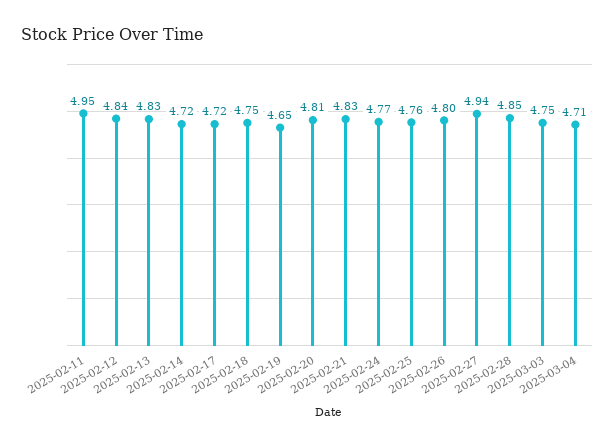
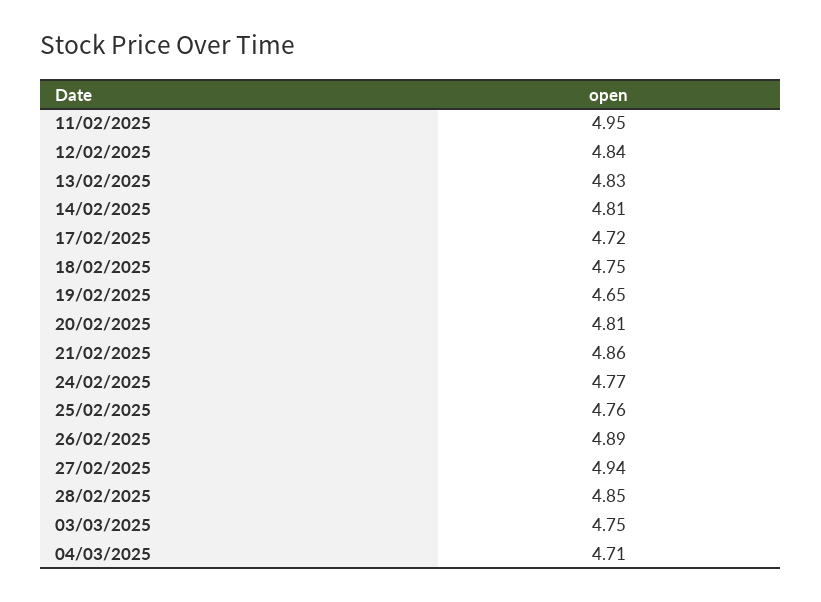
  {
    "2025-02-11": 4.95,
    "2025-02-12": 4.84,
    "2025-02-13": 4.83,
-   "2025-02-14": 4.72,
+   "2025-02-14": 4.81,
    "2025-02-17": 4.72,
    "2025-02-18": 4.75,
    "2025-02-19": 4.65,
    "2025-02-20": 4.81,
-   "2025-02-21": 4.83,
+   "2025-02-21": 4.86,
    "2025-02-24": 4.77,
    "2025-02-25": 4.76,
-   "2025-02-26": 4.8,
+   "2025-02-26": 4.89,
    "2025-02-27": 4.94,
    "2025-02-28": 4.85,
    "2025-03-03": 4.75,
    "2025-03-04": 4.71
  }

